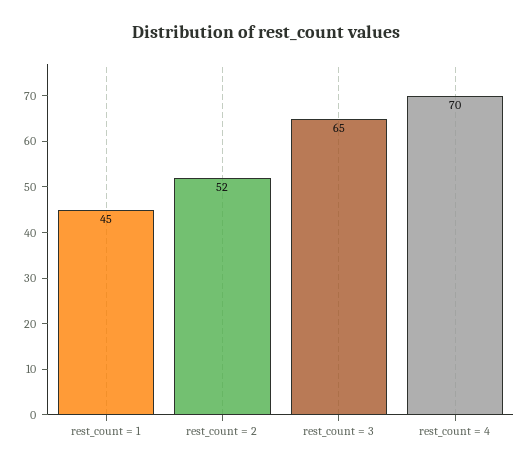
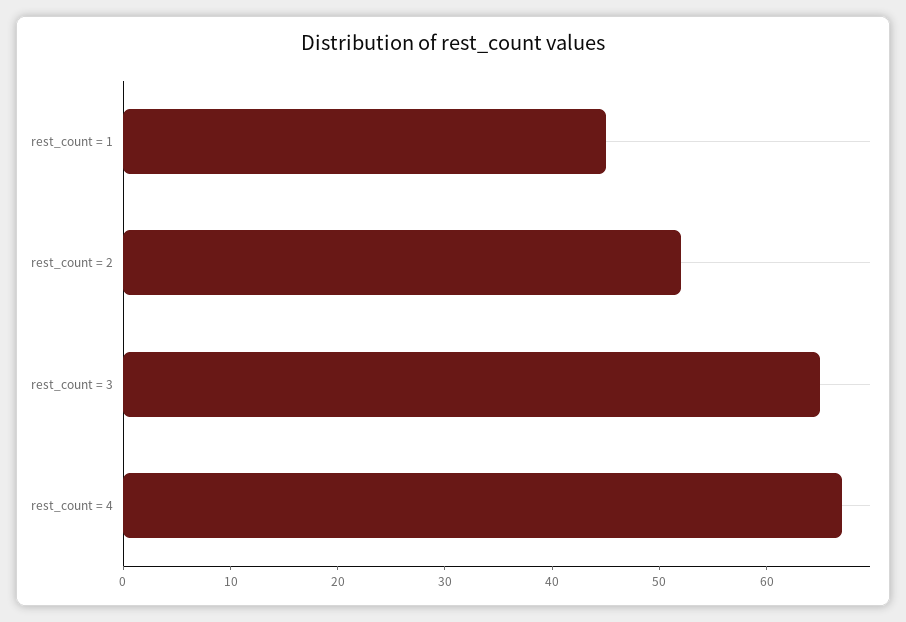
  {
    "rest_count = 1": 45,
    "rest_count = 2": 52,
    "rest_count = 3": 65,
-   "rest_count = 4": 70
+   "rest_count = 4": 67
  }

